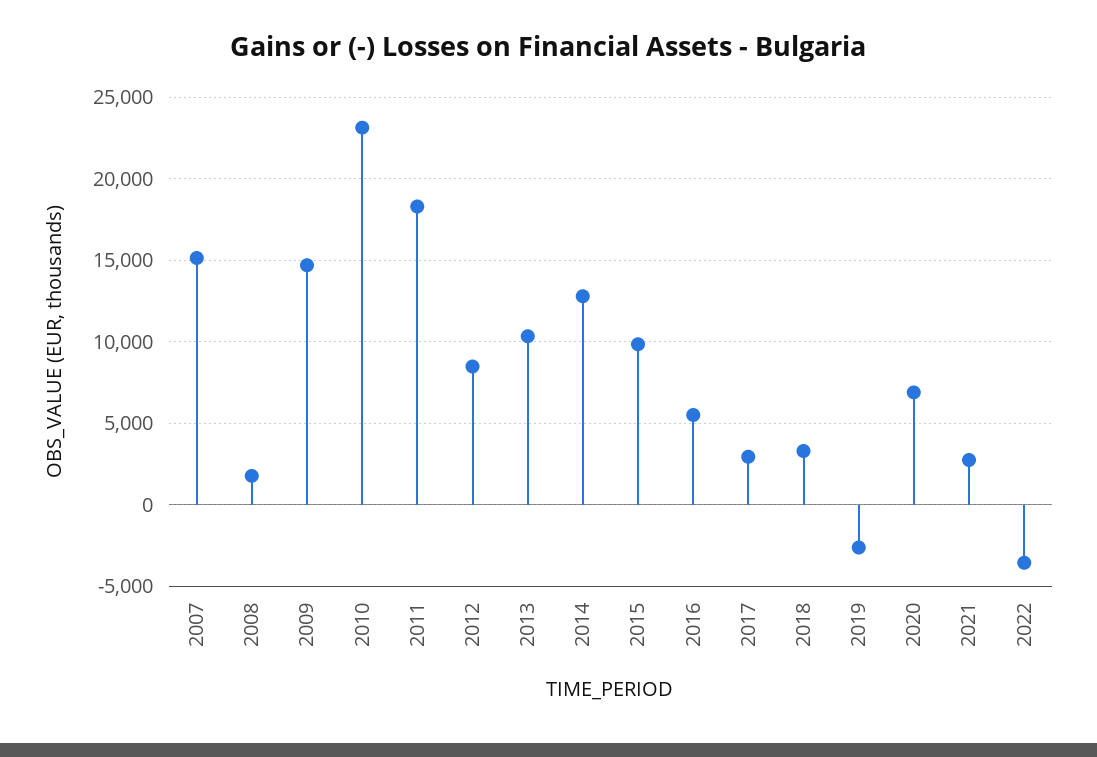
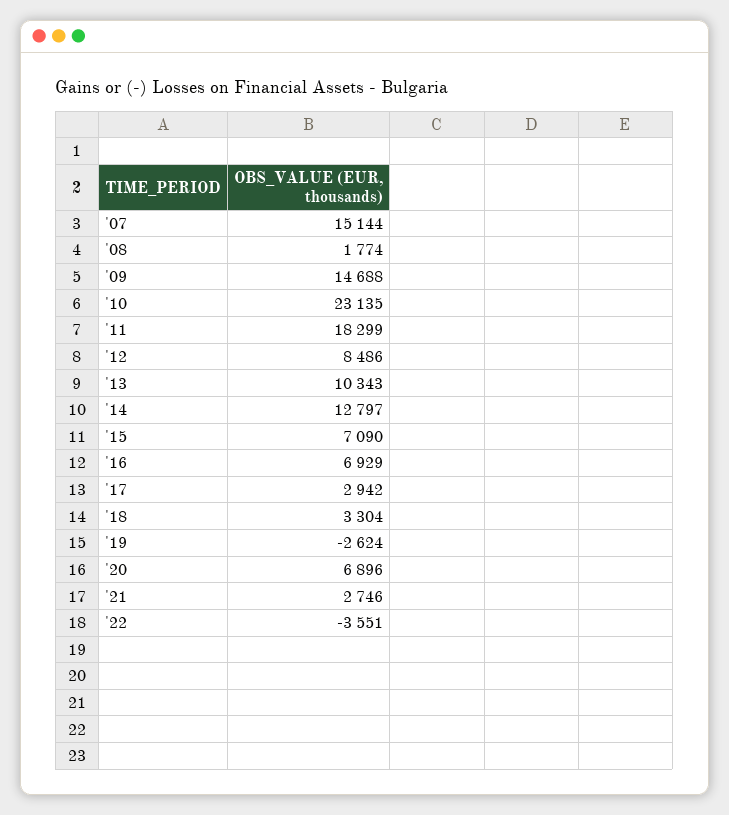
  {
    "2007": 15144,
    "2008": 1774,
    "2009": 14688,
    "2010": 23135,
    "2011": 18299,
    "2012": 8486,
    "2013": 10343,
    "2014": 12797,
-   "2015": 10000,
+   "2015": 7090,
-   "2016": 5500,
+   "2016": 6929,
    "2017": 2942,
    "2018": 3304,
    "2019": -2624,
    "2020": 6896,
    "2021": 2746,
    "2022": -3551
  }

